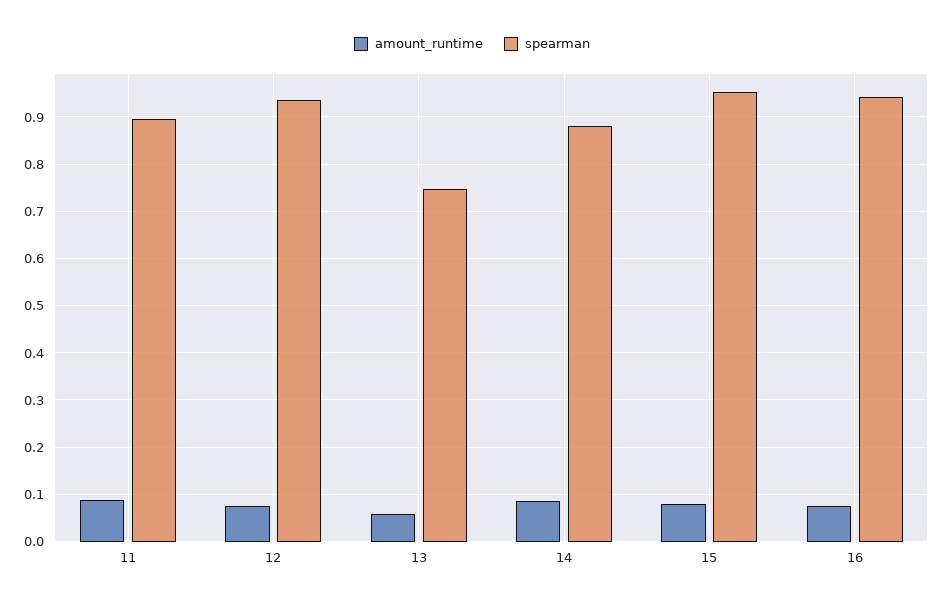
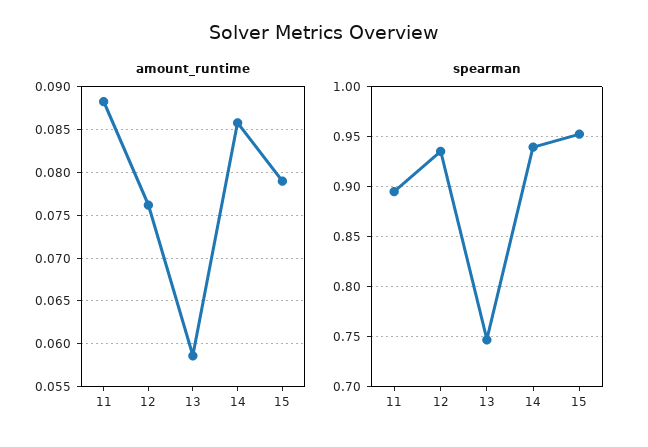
  {
    "amount_runtime": {
      "11": 0.088,
      "12": 0.076,
      "13": 0.059,
      "14": 0.086,
-     "15": 0.079,
+     "15": 0.079
-     "16": 0.08
    },
    "spearman": {
      "11": 0.9,
      "12": 0.94,
      "13": 0.75,
-     "14": 0.88,
+     "14": 0.94,
-     "15": 0.95,
+     "15": 0.95
-     "16": 0.94
    }
  }

